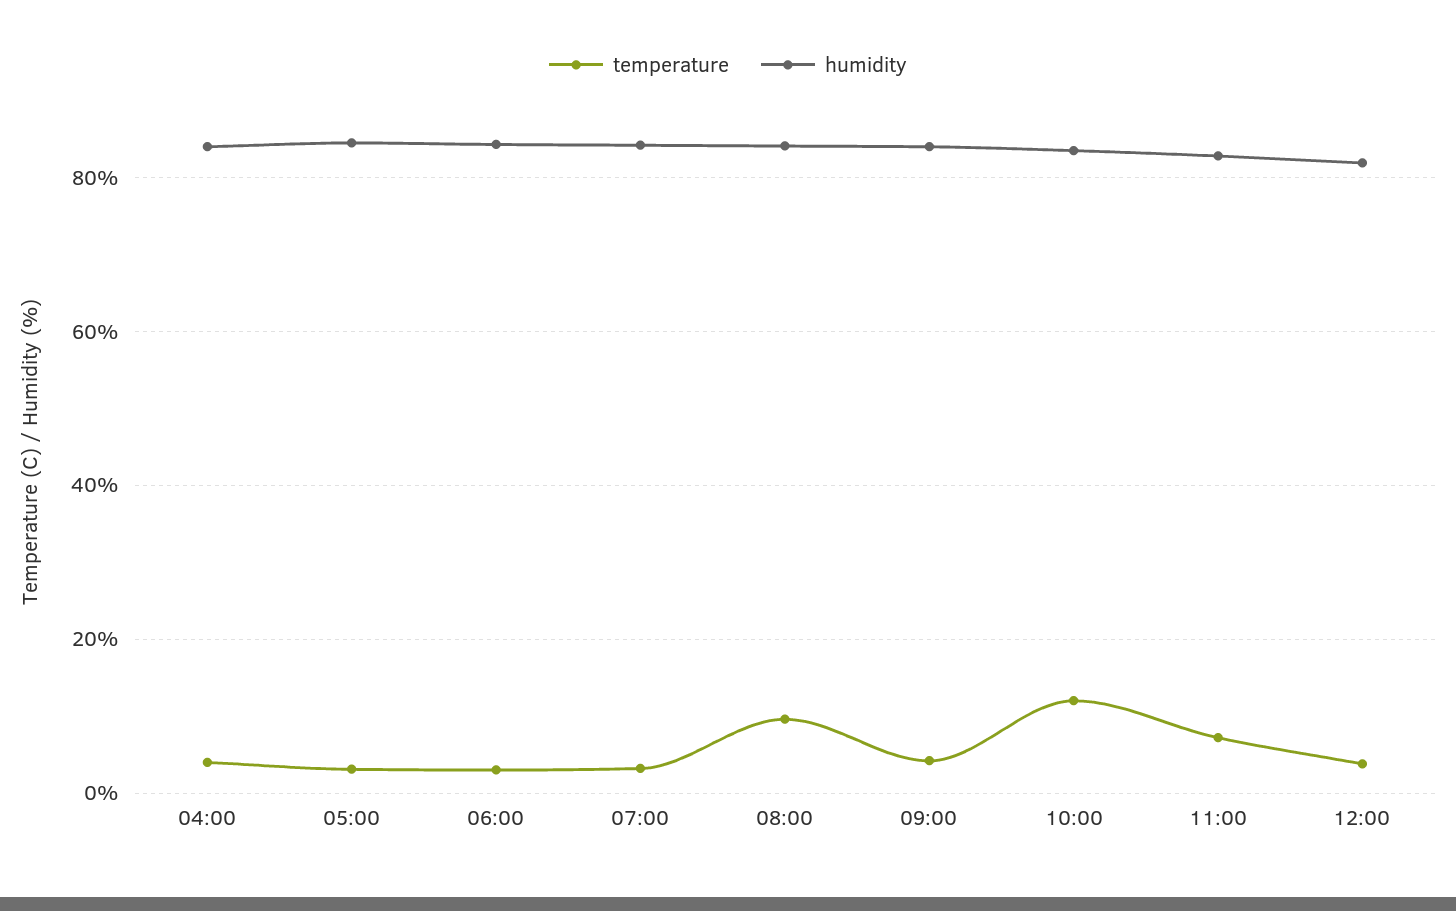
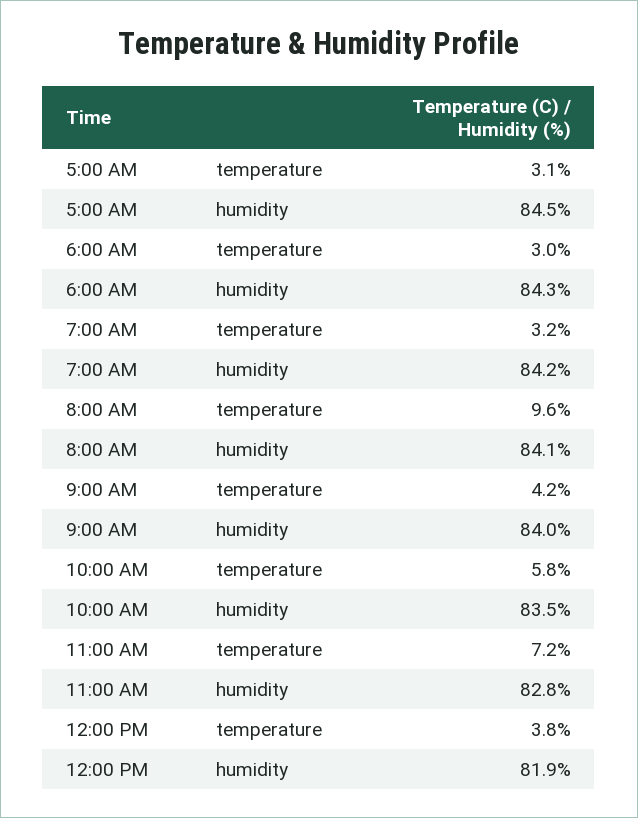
  {
    "temperature": {
-     "04:00": 4,
      "05:00": 3.1,
      "06:00": 3,
      "07:00": 3.2,
      "08:00": 9.6,
      "09:00": 4.2,
-     "10:00": 12,
+     "10:00": 5.8,
      "11:00": 7.2,
      "12:00": 3.8
    },
    "humidity": {
-     "04:00": 84,
      "05:00": 84.5,
      "06:00": 84.3,
      "07:00": 84.2,
      "08:00": 84.1,
      "09:00": 84,
      "10:00": 83.5,
      "11:00": 82.8,
      "12:00": 81.9
    }
  }

